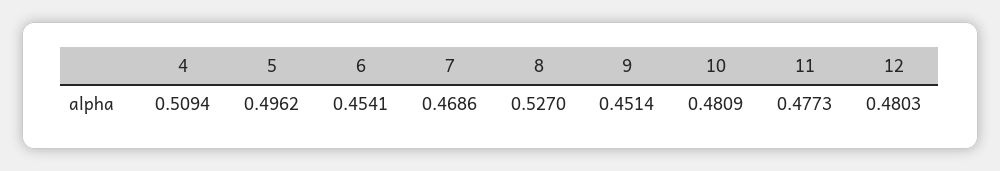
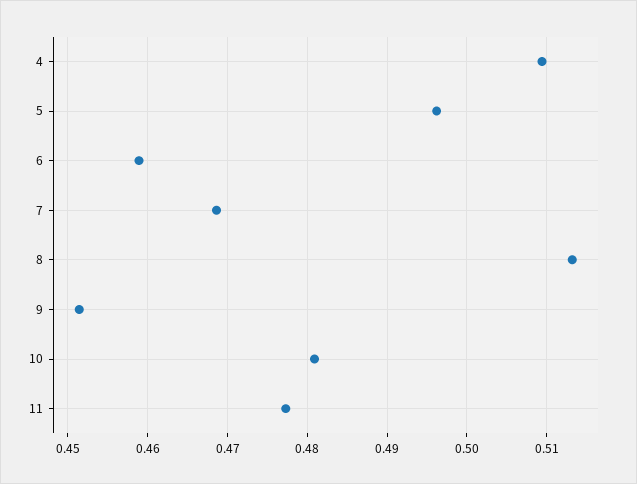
  {
    "4": 0.5094,
    "5": 0.4962,
-   "6": 0.4541,
+   "6": 0.459,
    "7": 0.4686,
-   "8": 0.527,
+   "8": 0.513,
    "9": 0.4514,
    "10": 0.4809,
-   "11": 0.4773,
+   "11": 0.4773
-   "12": 0.4803
  }

